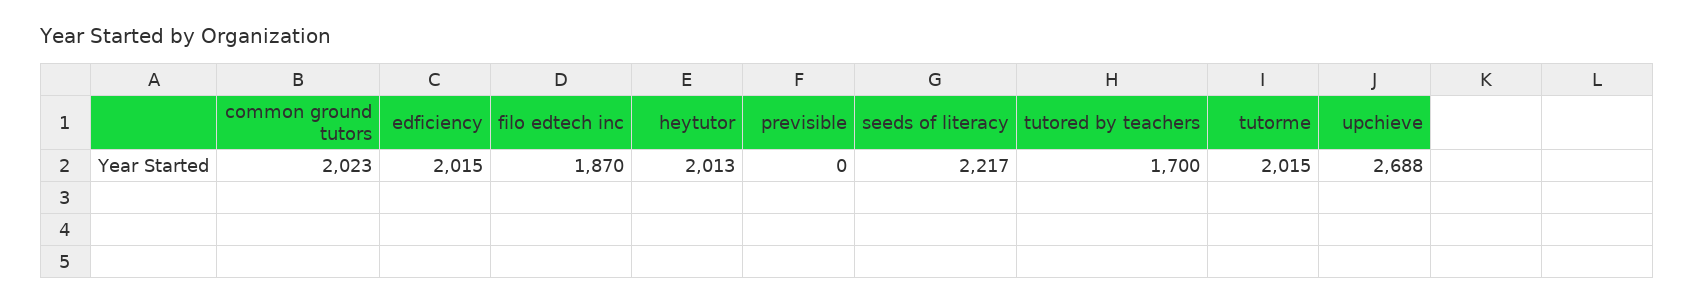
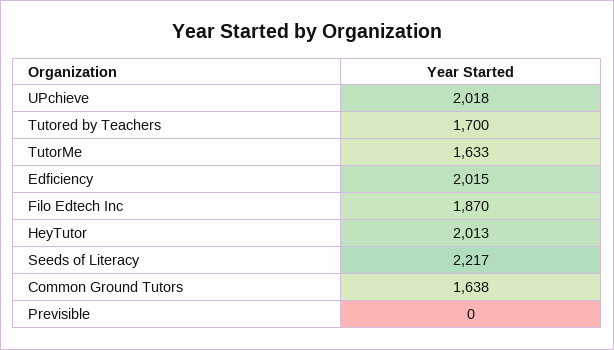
  {
-   "common ground tutors": 2023,
+   "common ground tutors": 1638,
    "edficiency": 2015,
    "filo edtech inc": 1870,
    "heytutor": 2013,
    "previsible": 0,
    "seeds of literacy": 2217,
    "tutored by teachers": 1700,
-   "tutorme": 2015,
+   "tutorme": 1633,
-   "upchieve": 2688
+   "upchieve": 2018
  }

